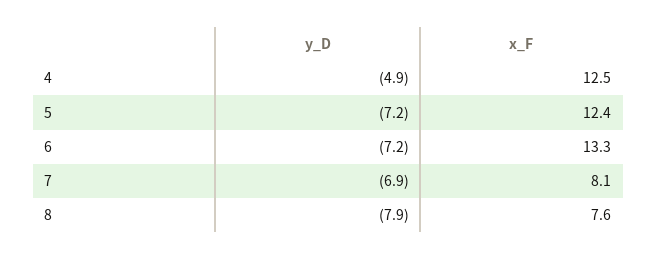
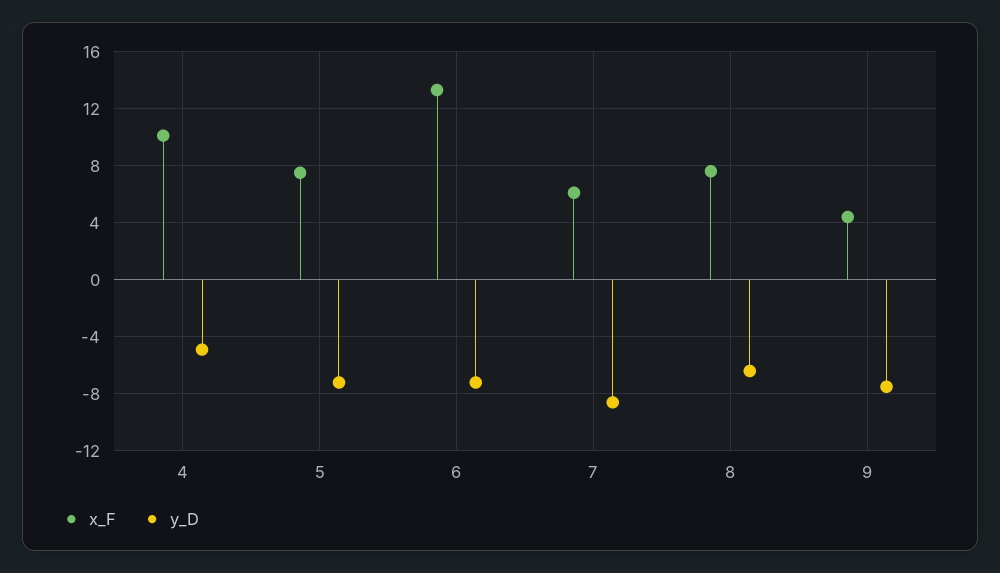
  {
    "y_D": {
      "4": -4.9,
      "5": -7.2,
      "6": -7.2,
-     "7": -6.9,
+     "7": -8.5,
-     "8": -7.9
+     "8": -6.5,
+     "9": -7.5
    },
    "x_F": {
-     "4": 12.5,
+     "4": 10,
-     "5": 12.4,
+     "5": 7.5,
      "6": 13.3,
-     "7": 8.1,
+     "7": 6,
-     "8": 7.6
+     "8": 7.6,
+     "9": 4.5
    }
  }

